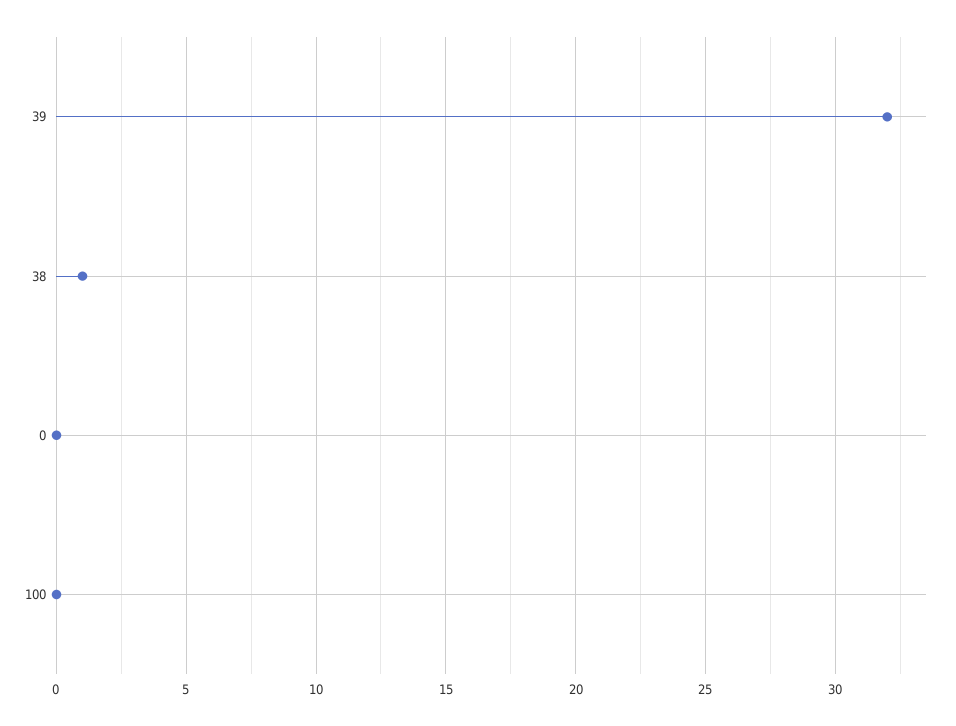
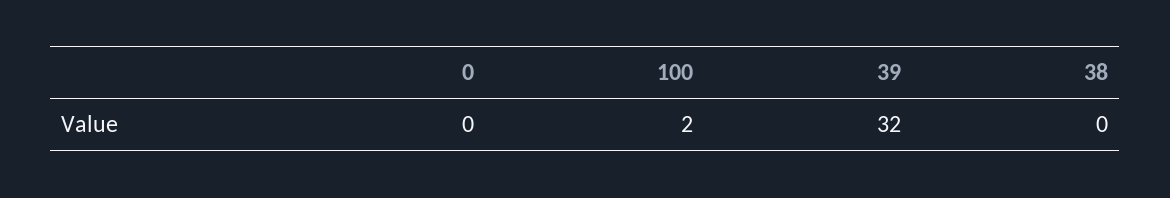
  {
    "39": 32,
-   "38": 1,
+   "38": 0,
    "0": 0,
-   "100": 0
+   "100": 2
  }

